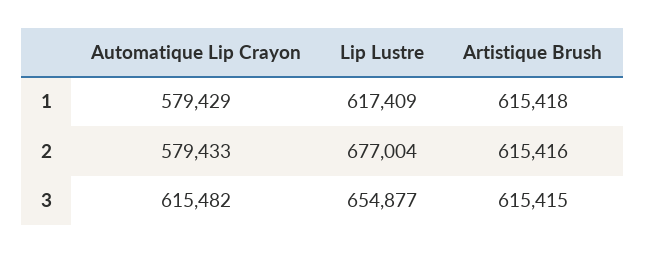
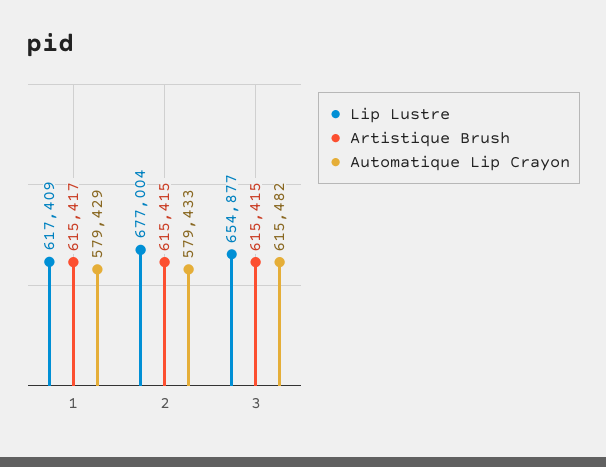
  {
    "Automatique Lip Crayon": {
      "1": 579429,
      "2": 579433,
      "3": 615482
    },
    "Lip Lustre": {
      "1": 617409,
      "2": 677004,
      "3": 654877
    },
    "Artistique Brush": {
-     "1": 615418,
+     "1": 615417,
-     "2": 615416,
+     "2": 615415,
      "3": 615415
    }
  }

